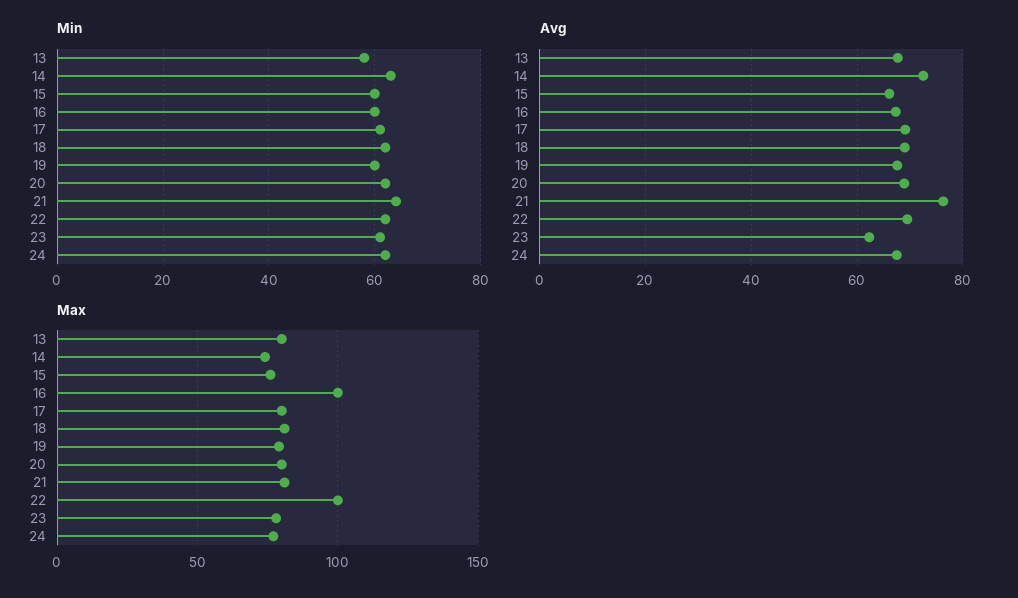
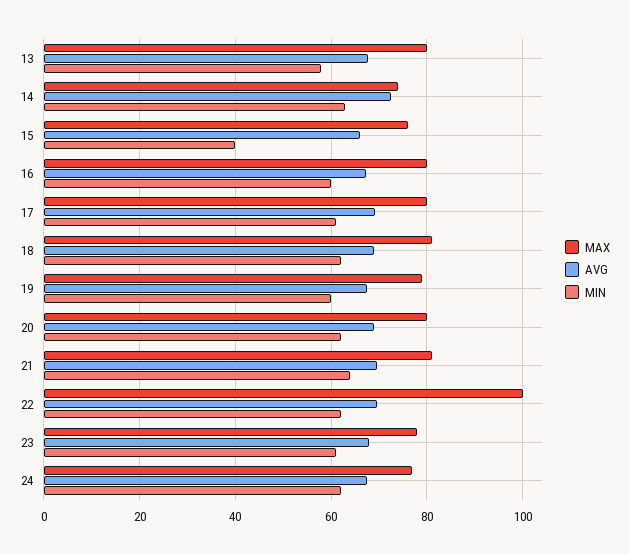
  {
    "Min": {
      "13": 58,
      "14": 64,
-     "15": 60,
+     "15": 40,
      "16": 60,
      "17": 62,
      "18": 62,
      "19": 60,
      "20": 62,
      "21": 64,
      "22": 62,
      "23": 62,
      "24": 62
    },
    "Avg": {
      "13": 68,
      "14": 72,
      "15": 66,
      "16": 68,
      "17": 70,
      "18": 70,
      "19": 68,
      "20": 68,
-     "21": 76,
+     "21": 70,
      "22": 70,
-     "23": 62,
+     "23": 68,
      "24": 68
    },
    "Max": {
      "13": 80,
      "14": 74,
      "15": 76,
-     "16": 100,
+     "16": 80,
      "17": 80,
      "18": 82,
      "19": 80,
      "20": 80,
      "21": 82,
      "22": 100,
      "23": 78,
      "24": 78
    }
  }

